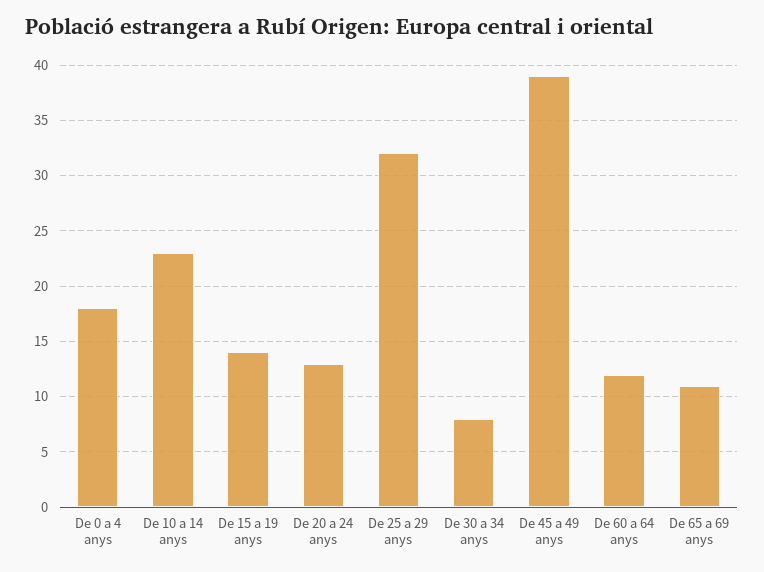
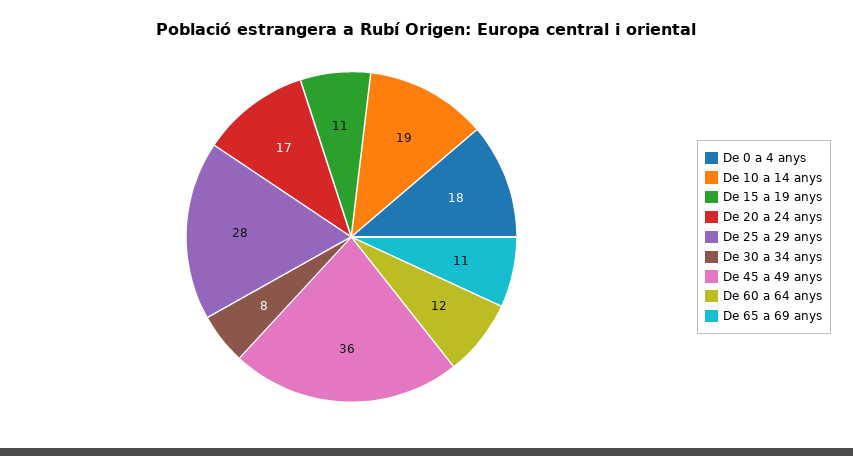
  {
    "De 0 a 4 anys": 18,
-   "De 10 a 14 anys": 23,
+   "De 10 a 14 anys": 19,
-   "De 15 a 19 anys": 14,
+   "De 15 a 19 anys": 11,
-   "De 20 a 24 anys": 13,
+   "De 20 a 24 anys": 17,
-   "De 25 a 29 anys": 32,
+   "De 25 a 29 anys": 28,
    "De 30 a 34 anys": 8,
-   "De 45 a 49 anys": 39,
+   "De 45 a 49 anys": 36,
    "De 60 a 64 anys": 12,
    "De 65 a 69 anys": 11
  }

